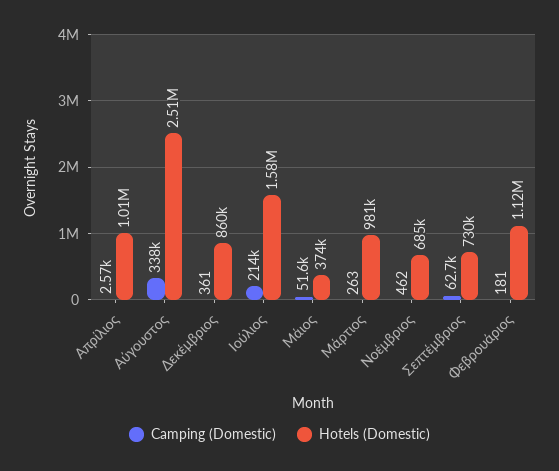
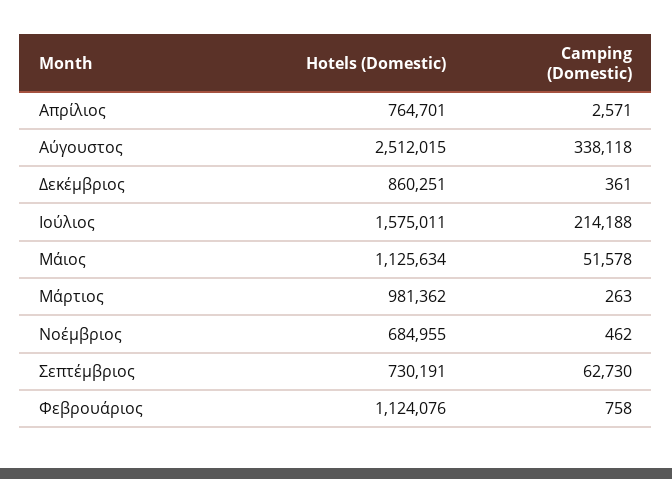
  {
    "Camping (Domestic)": {
      "Απρίλιος": 2571,
      "Αύγουστος": 338118,
      "Δεκέμβριος": 361,
      "Ιούλιος": 214188,
      "Μάιος": 51578,
      "Μάρτιος": 263,
      "Νοέμβριος": 462,
      "Σεπτέμβριος": 62730,
-     "Φεβρουάριος": 181
+     "Φεβρουάριος": 758
    },
    "Hotels (Domestic)": {
-     "Απρίλιος": 1010000,
+     "Απρίλιος": 764701,
      "Αύγουστος": 2512015,
      "Δεκέμβριος": 860251,
      "Ιούλιος": 1575011,
-     "Μάιος": 374000,
+     "Μάιος": 1125634,
      "Μάρτιος": 981362,
      "Νοέμβριος": 684955,
      "Σεπτέμβριος": 730191,
      "Φεβρουάριος": 1124076
    }
  }

